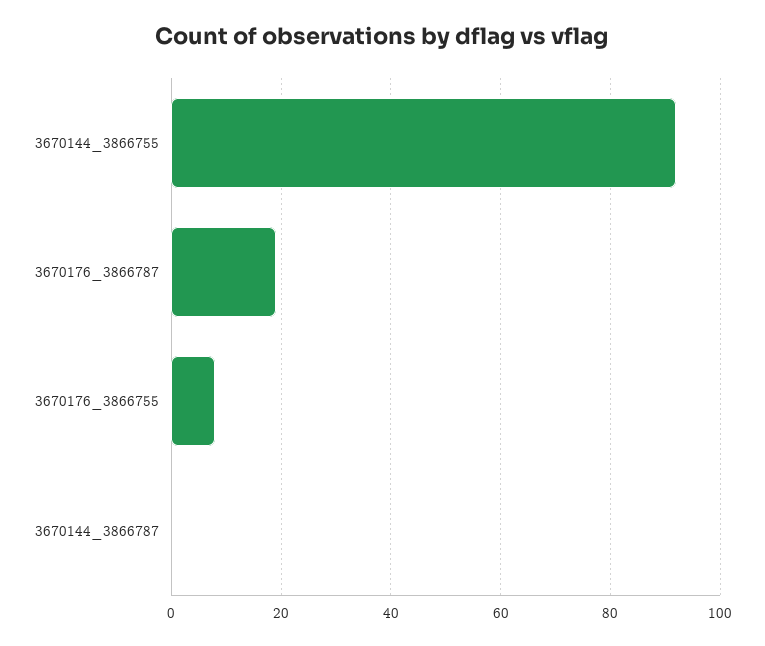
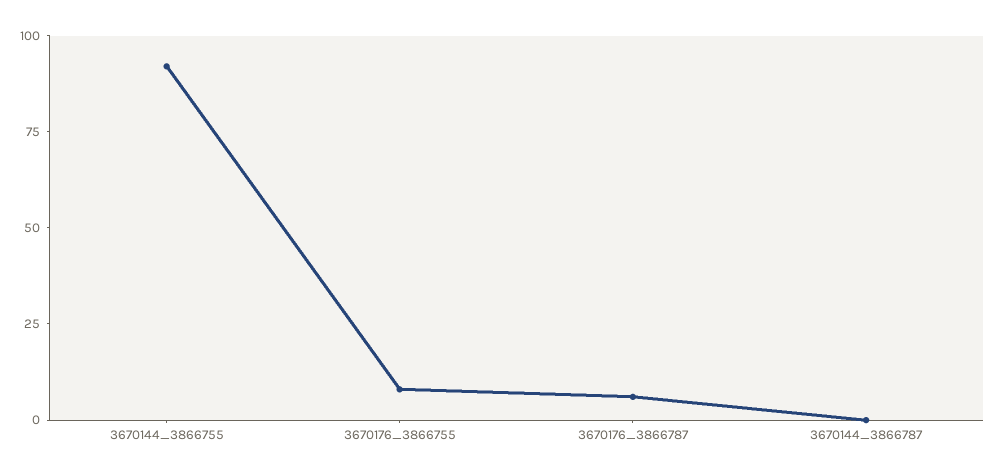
  {
    "3670144_3866755": 90,
-   "3670176_3866787": 20,
+   "3670176_3866787": 5,
    "3670176_3866755": 10,
    "3670144_3866787": 0
  }

